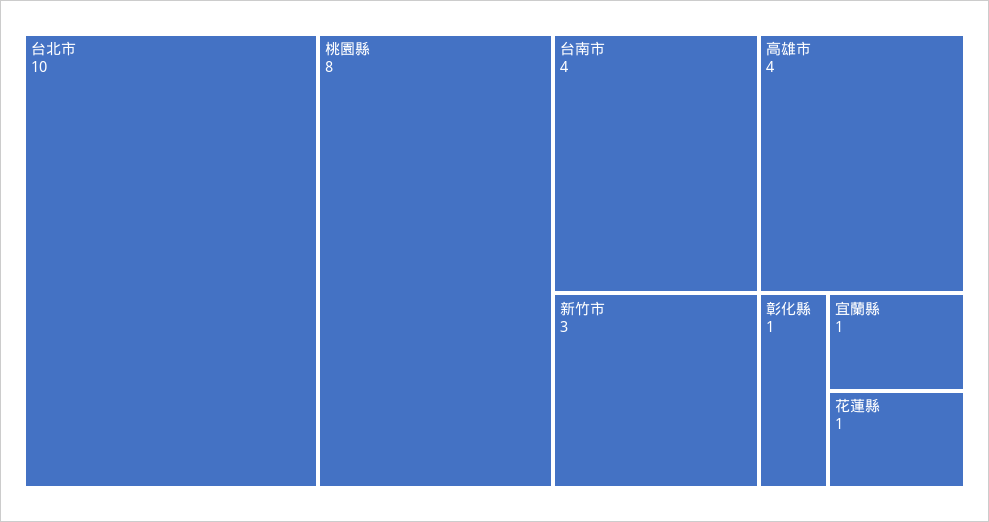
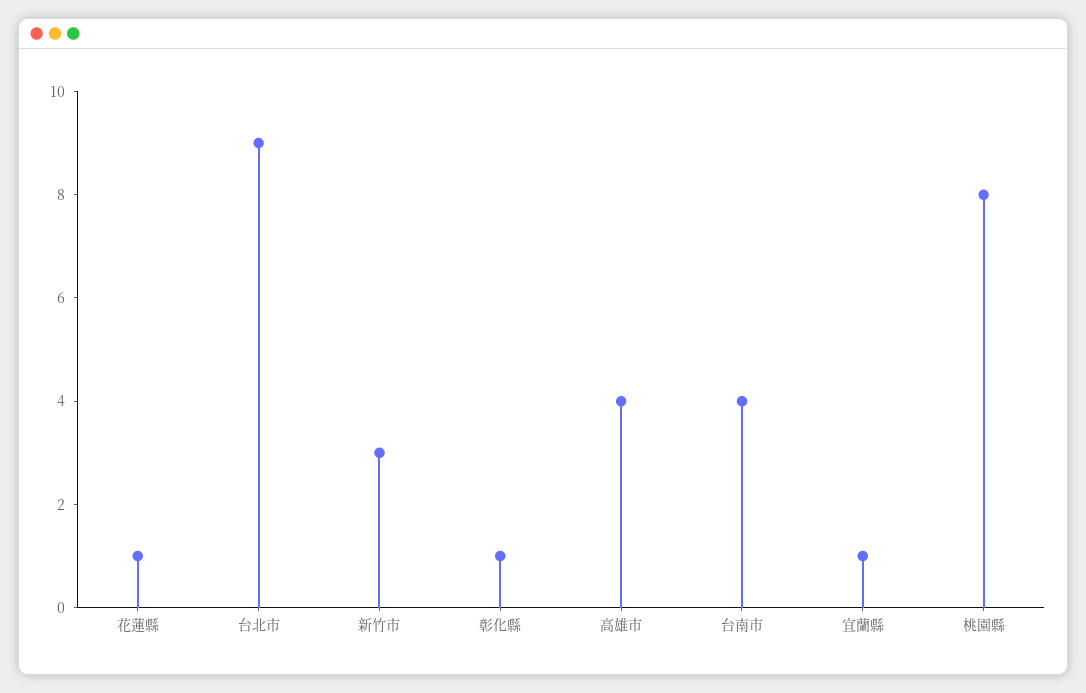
  {
-   "台北市": 10,
+   "台北市": 9,
    "桃園縣": 8,
    "台南市": 4,
    "高雄市": 4,
    "新竹市": 3,
    "彰化縣": 1,
    "宜蘭縣": 1,
    "花蓮縣": 1
  }

